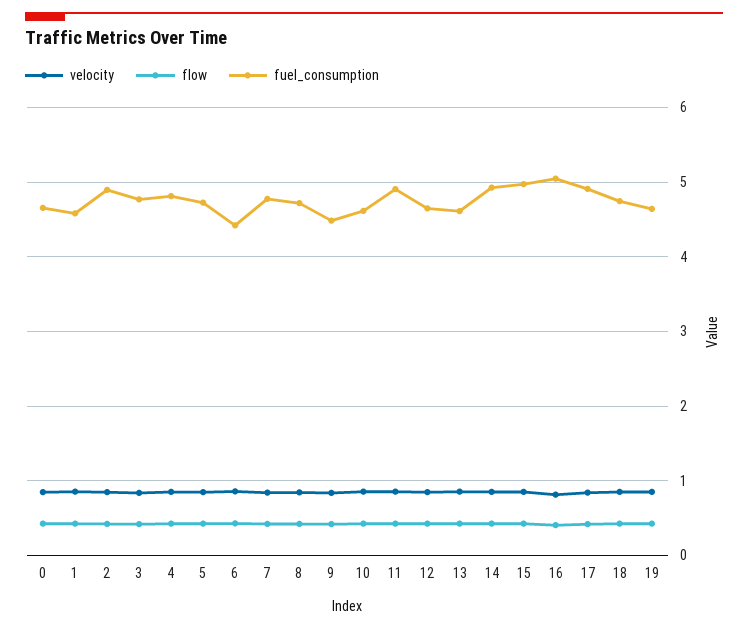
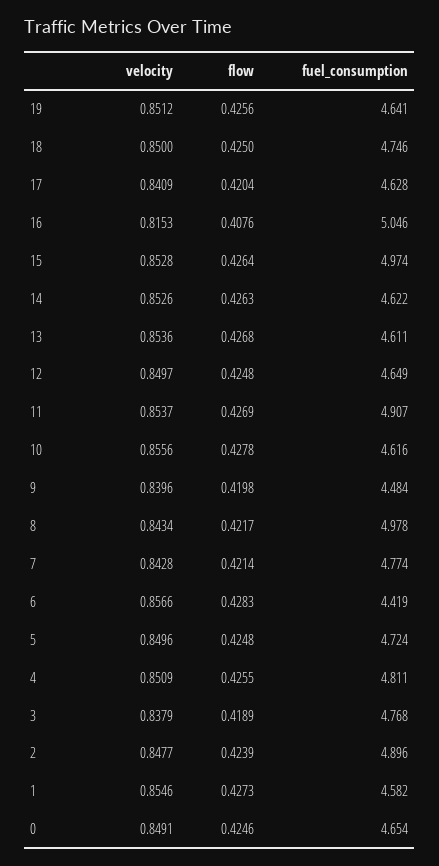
  {
    "velocity": {
      "0": 0.8491,
      "1": 0.8546,
      "2": 0.8477,
      "3": 0.8379,
      "4": 0.8509,
      "5": 0.8496,
      "6": 0.8566,
      "7": 0.8428,
      "8": 0.8434,
      "9": 0.8396,
      "10": 0.8556,
      "11": 0.8537,
      "12": 0.8497,
      "13": 0.8536,
      "14": 0.8526,
      "15": 0.8528,
      "16": 0.8153,
      "17": 0.8409,
      "18": 0.85,
      "19": 0.8512
    },
    "flow": {
      "0": 0.4246,
      "1": 0.4273,
      "2": 0.4239,
      "3": 0.4189,
      "4": 0.4255,
      "5": 0.4248,
      "6": 0.4283,
      "7": 0.4214,
      "8": 0.4217,
      "9": 0.4198,
      "10": 0.4278,
      "11": 0.4269,
      "12": 0.4248,
      "13": 0.4268,
      "14": 0.4263,
      "15": 0.4264,
      "16": 0.4076,
      "17": 0.4204,
      "18": 0.425,
      "19": 0.4256
    },
    "fuel_consumption": {
      "0": 4.654,
      "1": 4.582,
      "2": 4.896,
      "3": 4.768,
      "4": 4.811,
      "5": 4.724,
      "6": 4.419,
      "7": 4.774,
-     "8": 4.7,
+     "8": 4.978,
      "9": 4.484,
      "10": 4.616,
      "11": 4.907,
      "12": 4.649,
      "13": 4.611,
-     "14": 4.9,
+     "14": 4.622,
      "15": 4.974,
      "16": 5.046,
-     "17": 4.9,
+     "17": 4.628,
      "18": 4.746,
      "19": 4.641
    }
  }

